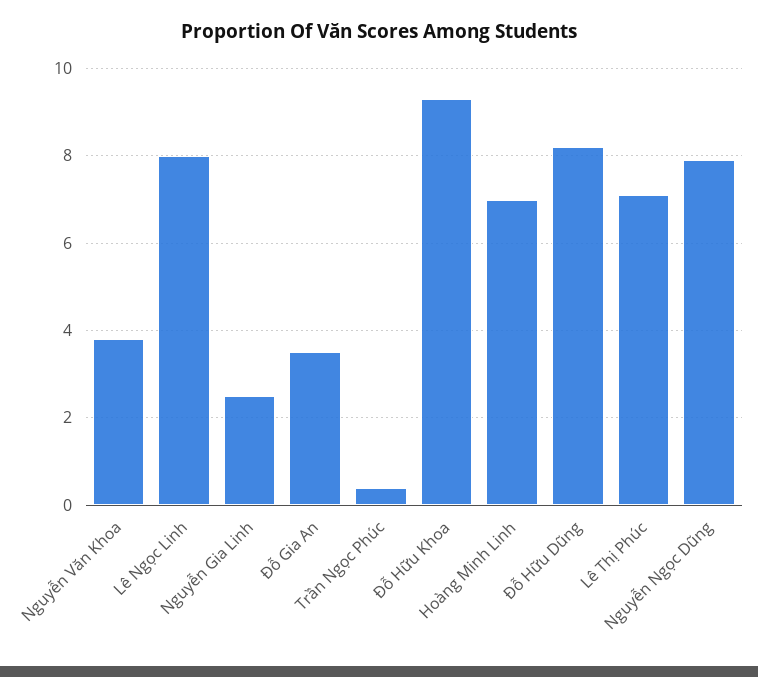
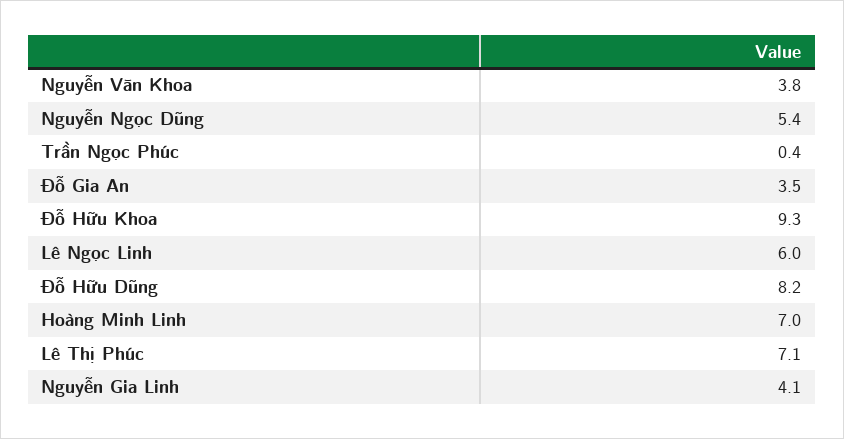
  {
    "Nguyễn Văn Khoa": 3.8,
-   "Lê Ngọc Linh": 8,
+   "Lê Ngọc Linh": 6,
-   "Nguyễn Gia Linh": 2.5,
+   "Nguyễn Gia Linh": 4.1,
    "Đỗ Gia An": 3.5,
    "Trần Ngọc Phúc": 0.4,
    "Đỗ Hữu Khoa": 9.3,
    "Hoàng Minh Linh": 7,
    "Đỗ Hữu Dũng": 8.2,
    "Lê Thị Phúc": 7.1,
-   "Nguyễn Ngọc Dũng": 8
+   "Nguyễn Ngọc Dũng": 5.4
  }

